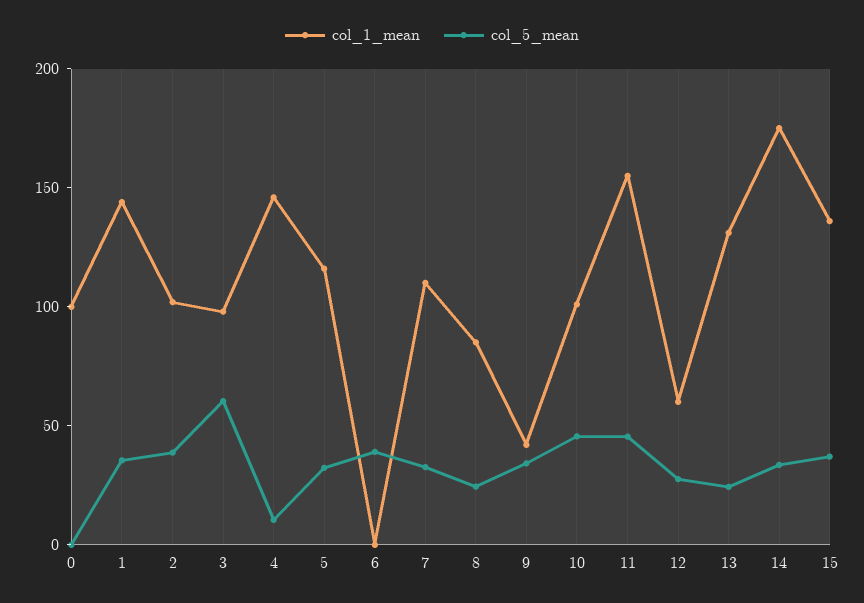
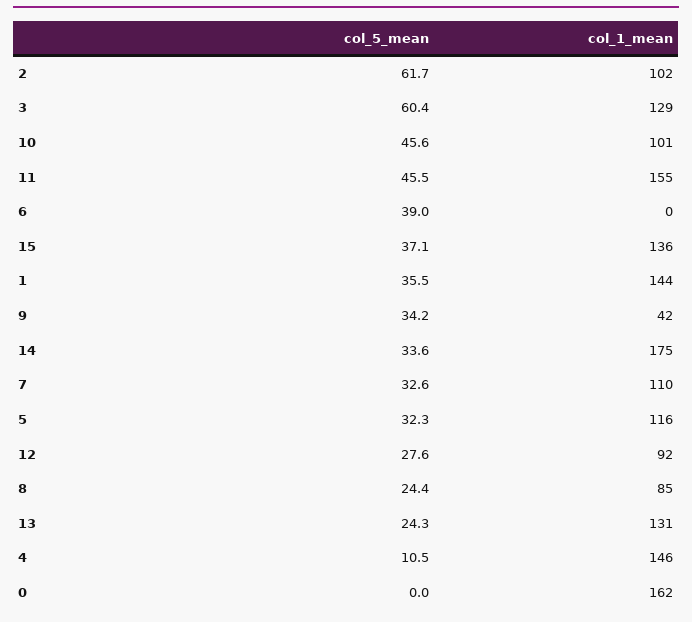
  {
    "col_1_mean": {
-     "0": 100,
+     "0": 162,
      "1": 144,
      "2": 102,
-     "3": 100,
+     "3": 129,
      "4": 146,
      "5": 116,
      "6": 0,
      "7": 110,
      "8": 85,
      "9": 42,
      "10": 101,
      "11": 155,
-     "12": 60,
+     "12": 92,
      "13": 131,
      "14": 175,
      "15": 136
    },
    "col_5_mean": {
      "0": 0,
      "1": 35.5,
-     "2": 40,
+     "2": 61.7,
      "3": 60.4,
      "4": 10.5,
      "5": 32.3,
      "6": 39,
      "7": 32.6,
      "8": 24.4,
      "9": 34.2,
      "10": 45.6,
      "11": 45.5,
      "12": 27.6,
      "13": 24.3,
      "14": 33.6,
      "15": 37.1
    }
  }

